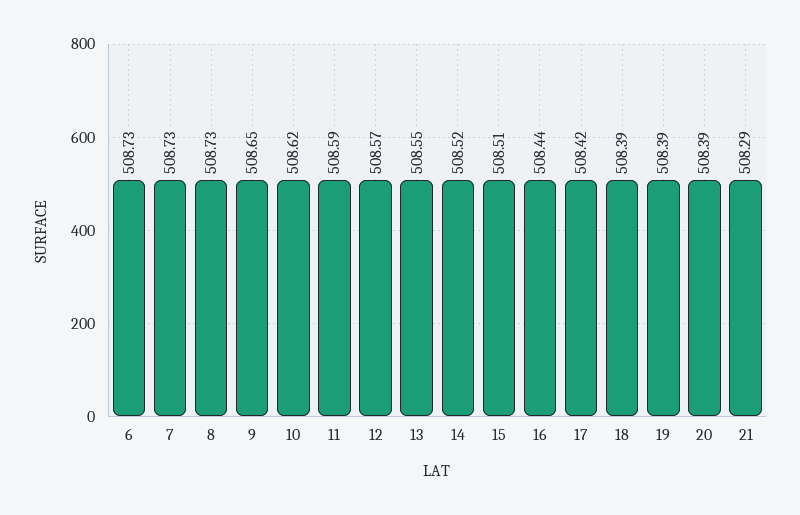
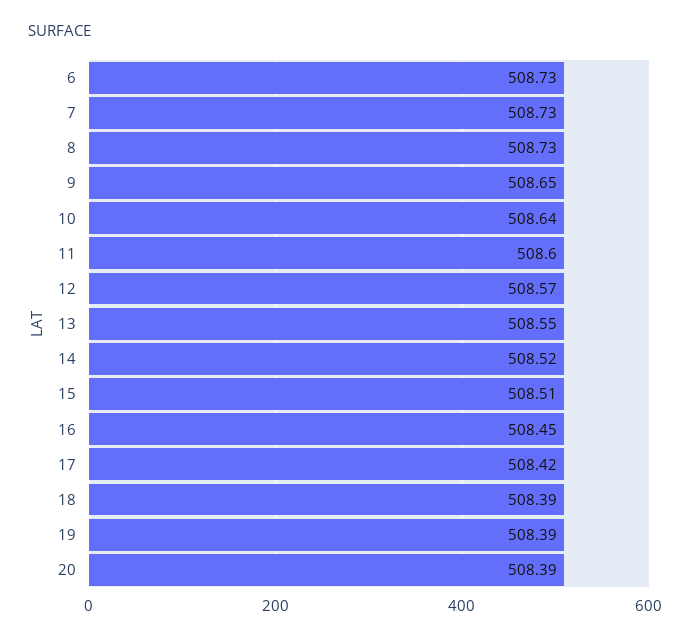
  {
    "6": 508.73,
    "7": 508.73,
    "8": 508.73,
    "9": 508.65,
-   "10": 508.62,
+   "10": 508.64,
-   "11": 508.59,
+   "11": 508.6,
    "12": 508.57,
    "13": 508.55,
    "14": 508.52,
    "15": 508.51,
-   "16": 508.44,
+   "16": 508.45,
    "17": 508.42,
    "18": 508.39,
    "19": 508.39,
-   "20": 508.39,
+   "20": 508.39
-   "21": 508.29
  }

